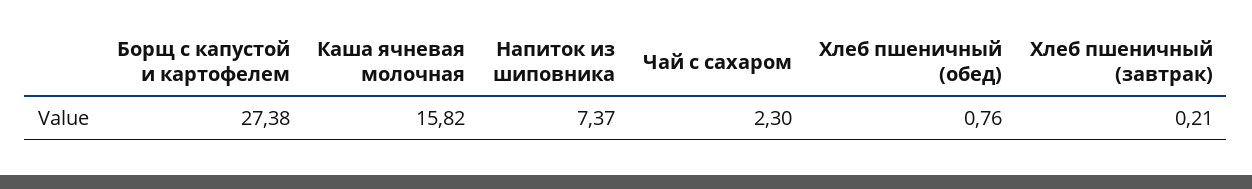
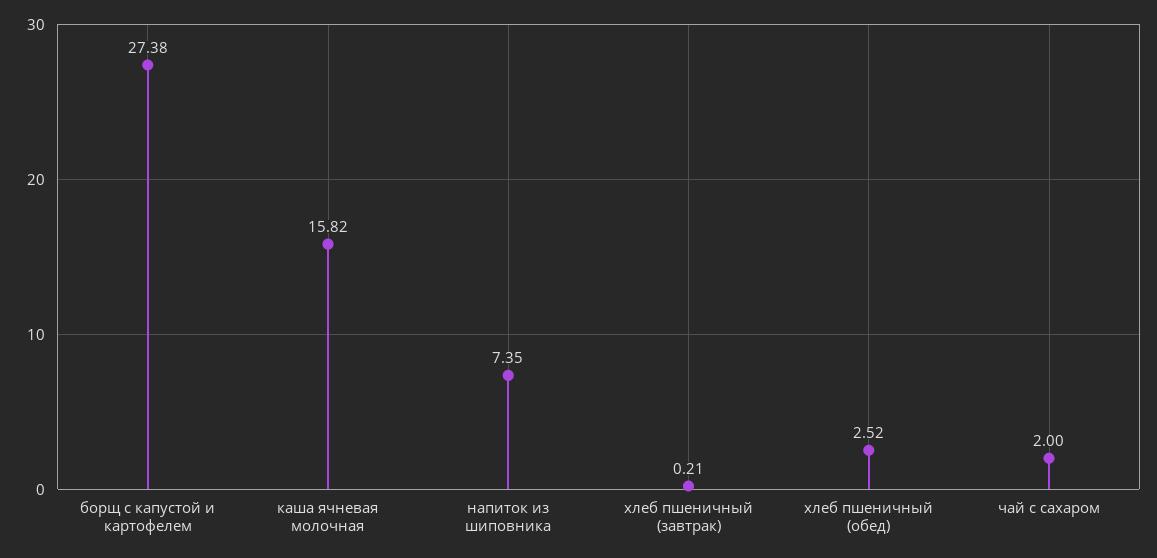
  {
    "Борщ с капустой и картофелем": 27.38,
    "Каша ячневая молочная": 15.82,
-   "Напиток из шиповника": 7.37,
+   "Напиток из шиповника": 7.35,
-   "Чай с сахаром": 2.3,
+   "Чай с сахаром": 2,
-   "Хлеб пшеничный (обед)": 0.76,
+   "Хлеб пшеничный (обед)": 2.52,
    "Хлеб пшеничный (завтрак)": 0.21
  }

